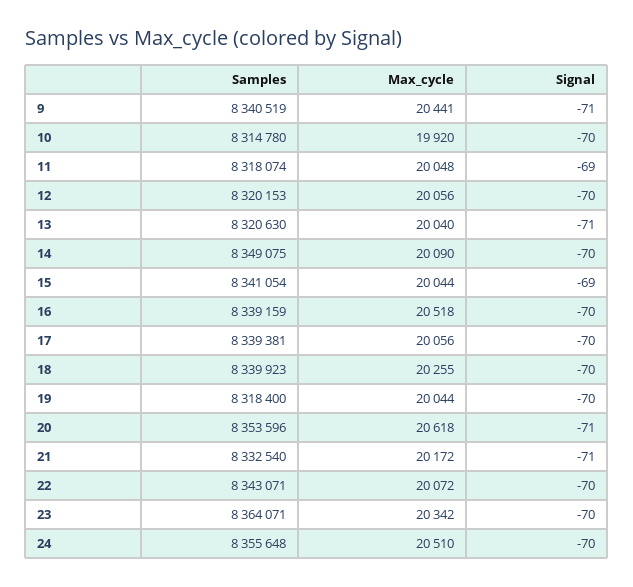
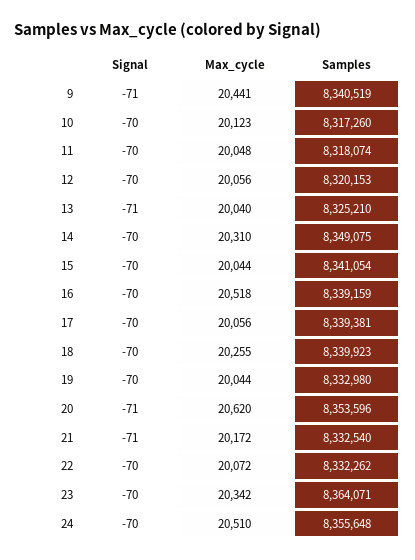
  {
    "Samples": {
      "9": 8340519,
-     "10": 8314780,
+     "10": 8317260,
      "11": 8318074,
      "12": 8320153,
-     "13": 8320630,
+     "13": 8325210,
      "14": 8349075,
      "15": 8341054,
      "16": 8339159,
      "17": 8339381,
      "18": 8339923,
-     "19": 8318400,
+     "19": 8332980,
      "20": 8353596,
      "21": 8332540,
-     "22": 8343071,
+     "22": 8332262,
      "23": 8364071,
      "24": 8355648
    },
    "Max_cycle": {
      "9": 20441,
-     "10": 19920,
+     "10": 20123,
      "11": 20048,
      "12": 20056,
      "13": 20040,
-     "14": 20090,
+     "14": 20310,
      "15": 20044,
      "16": 20518,
      "17": 20056,
      "18": 20255,
      "19": 20044,
-     "20": 20618,
+     "20": 20620,
      "21": 20172,
      "22": 20072,
      "23": 20342,
      "24": 20510
    },
    "Signal": {
      "9": -71,
      "10": -70,
-     "11": -69,
+     "11": -70,
      "12": -70,
      "13": -71,
      "14": -70,
-     "15": -69,
+     "15": -70,
      "16": -70,
      "17": -70,
      "18": -70,
      "19": -70,
      "20": -71,
      "21": -71,
      "22": -70,
      "23": -70,
      "24": -70
    }
  }

